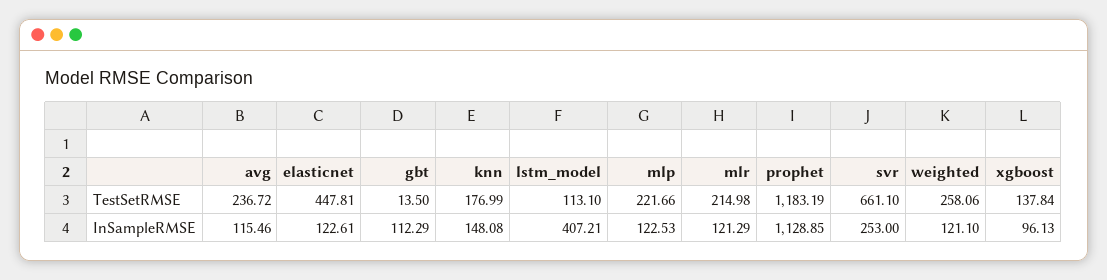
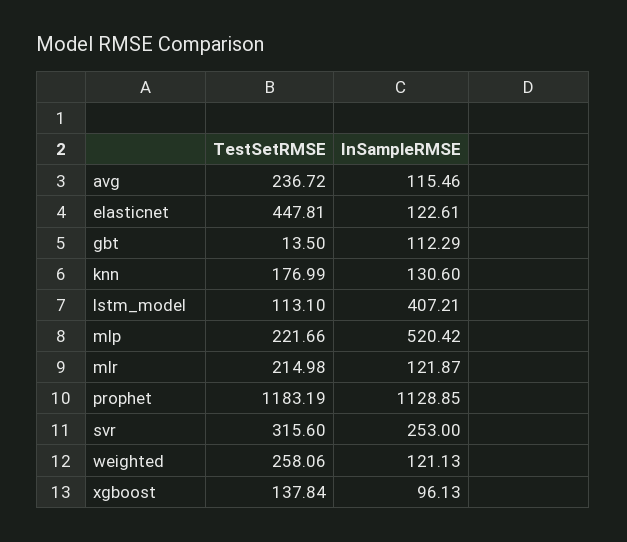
  {
    "avg": {
      "TestSetRMSE": 236.72,
      "InSampleRMSE": 115.46
    },
    "elasticnet": {
      "TestSetRMSE": 447.81,
      "InSampleRMSE": 122.61
    },
    "gbt": {
      "TestSetRMSE": 13.5,
      "InSampleRMSE": 112.29
    },
    "knn": {
      "TestSetRMSE": 176.99,
-     "InSampleRMSE": 148.08
+     "InSampleRMSE": 130.6
    },
    "lstm_model": {
      "TestSetRMSE": 113.1,
      "InSampleRMSE": 407.21
    },
    "mlp": {
      "TestSetRMSE": 221.66,
-     "InSampleRMSE": 122.53
+     "InSampleRMSE": 520.42
    },
    "mlr": {
      "TestSetRMSE": 214.98,
-     "InSampleRMSE": 121.29
+     "InSampleRMSE": 121.87
    },
    "prophet": {
      "TestSetRMSE": 1183.19,
      "InSampleRMSE": 1128.85
    },
    "svr": {
-     "TestSetRMSE": 661.1,
+     "TestSetRMSE": 315.6,
      "InSampleRMSE": 253
    },
    "weighted": {
      "TestSetRMSE": 258.06,
-     "InSampleRMSE": 121.1
+     "InSampleRMSE": 121.13
    },
    "xgboost": {
      "TestSetRMSE": 137.84,
      "InSampleRMSE": 96.13
    }
  }

